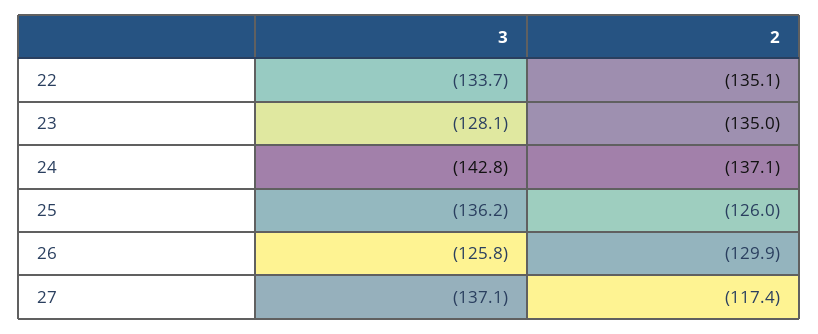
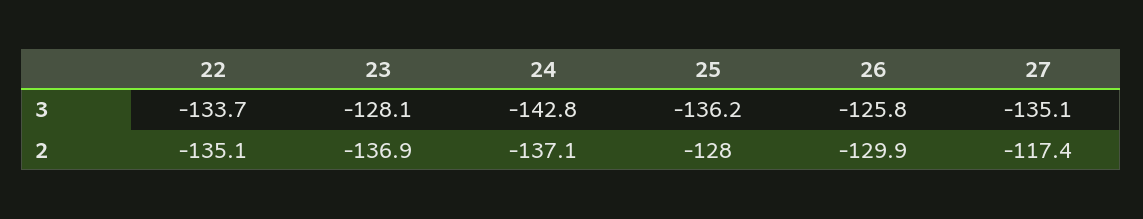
  {
    "3": {
      "22": -133.7,
      "23": -128.1,
      "24": -142.8,
      "25": -136.2,
      "26": -125.8,
-     "27": -137.1
+     "27": -135.1
    },
    "2": {
      "22": -135.1,
-     "23": -135,
+     "23": -136.9,
      "24": -137.1,
-     "25": -126,
+     "25": -128,
      "26": -129.9,
      "27": -117.4
    }
  }

